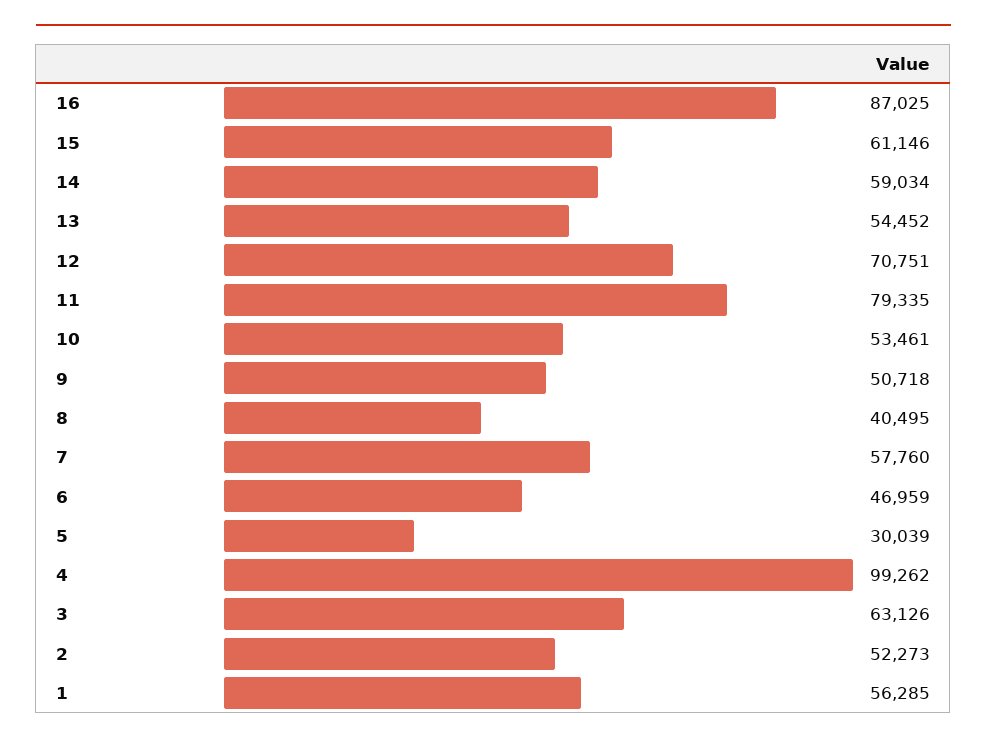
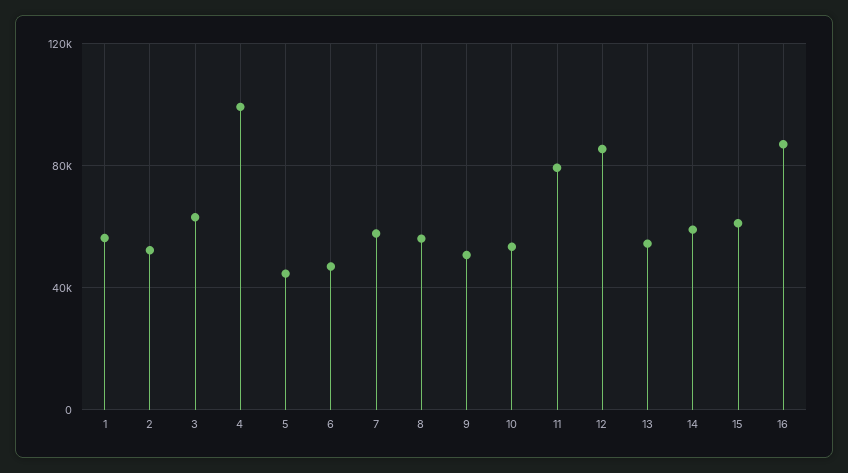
  {
    "16": 87025,
    "15": 61146,
    "14": 59034,
    "13": 54452,
-   "12": 70751,
+   "12": 85000,
    "11": 79335,
    "10": 53461,
    "9": 50718,
-   "8": 40495,
+   "8": 55000,
    "7": 57760,
    "6": 46959,
-   "5": 30039,
+   "5": 45000,
    "4": 99262,
    "3": 63126,
    "2": 52273,
    "1": 56285
  }

